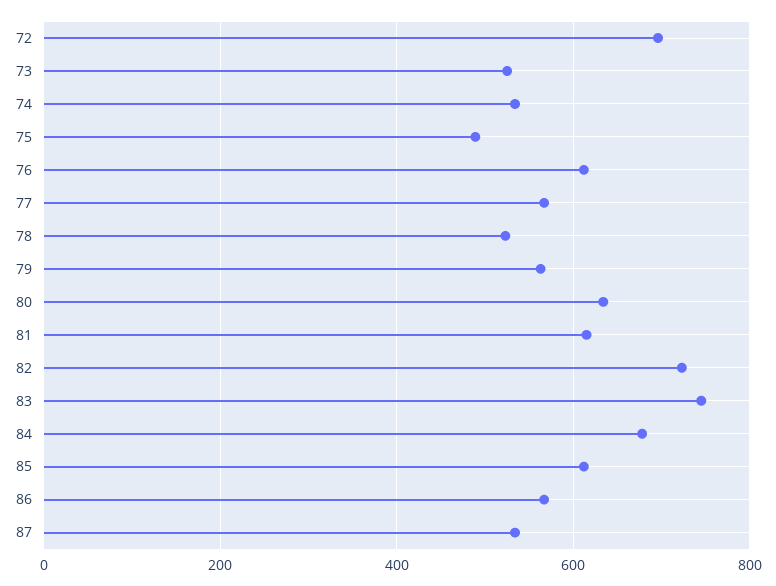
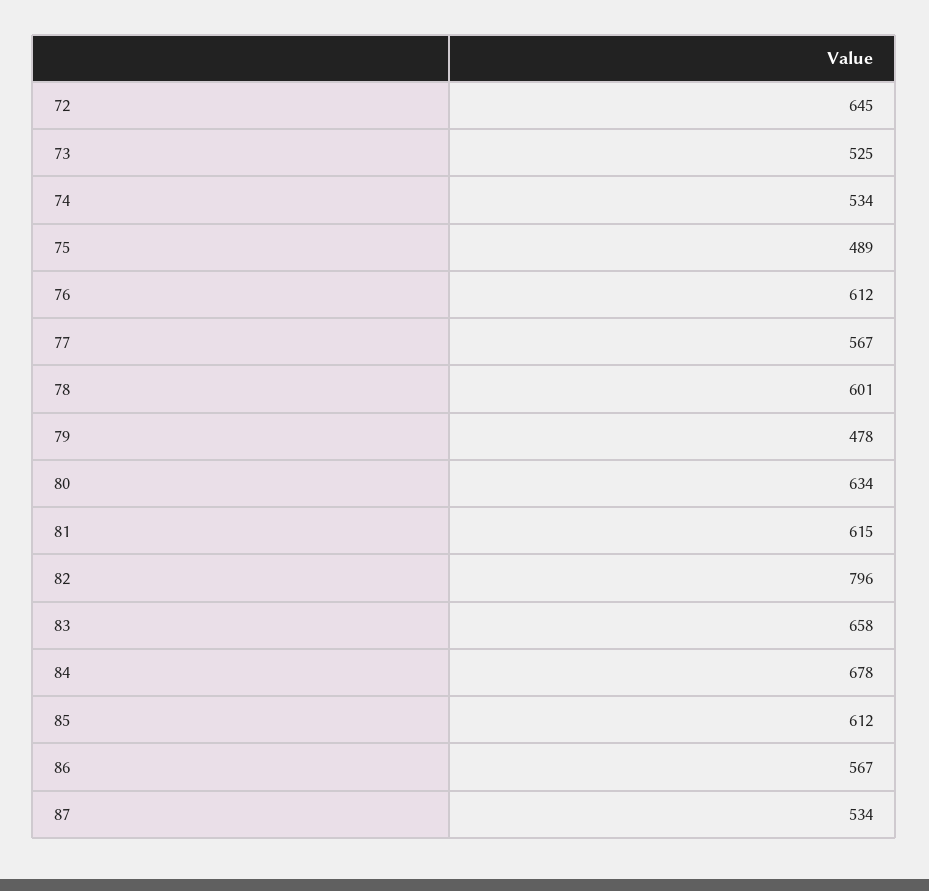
  {
-   "72": 700,
+   "72": 645,
    "73": 525,
    "74": 534,
    "75": 489,
    "76": 612,
    "77": 567,
-   "78": 520,
+   "78": 601,
-   "79": 560,
+   "79": 478,
    "80": 634,
    "81": 615,
-   "82": 720,
+   "82": 796,
-   "83": 740,
+   "83": 658,
    "84": 678,
    "85": 612,
    "86": 567,
    "87": 534
  }

